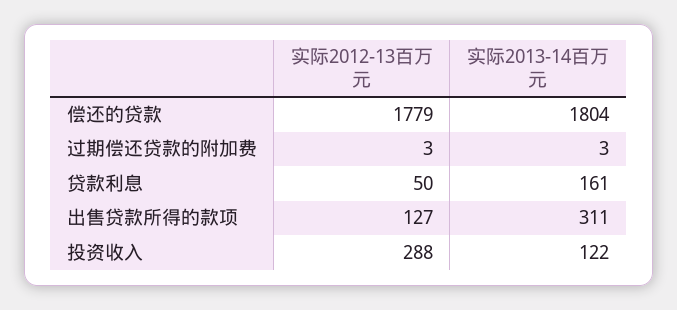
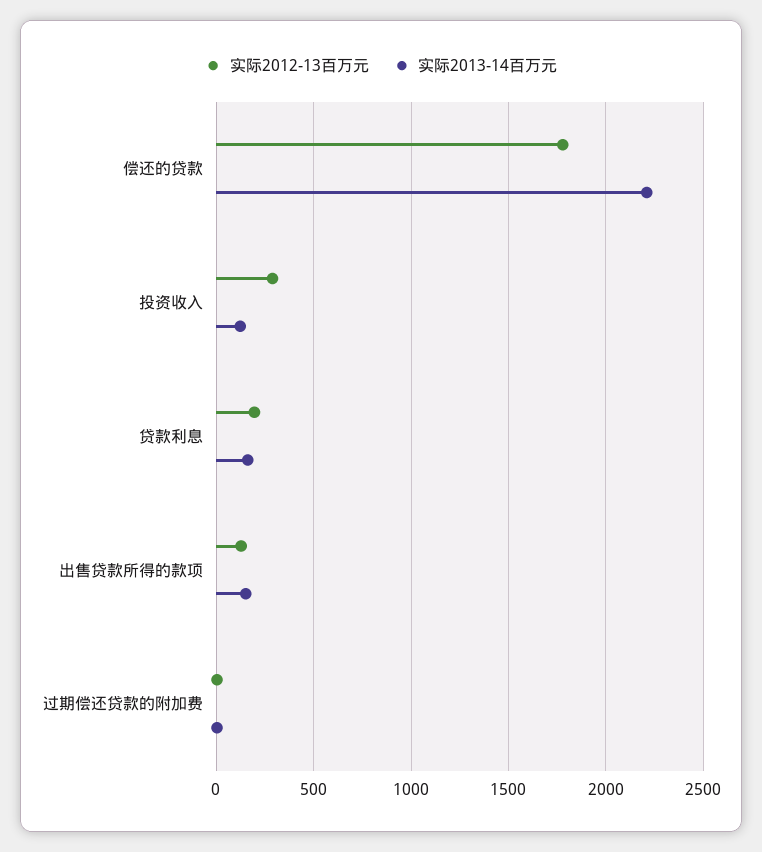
  {
    "实际2012-13百万元": {
      "偿还的贷款": 1779,
      "过期偿还贷款的附加费": 3,
-     "贷款利息": 50,
+     "贷款利息": 200,
      "出售贷款所得的款项": 127,
      "投资收入": 288
    },
    "实际2013-14百万元": {
-     "偿还的贷款": 1804,
+     "偿还的贷款": 2200,
      "过期偿还贷款的附加费": 3,
      "贷款利息": 161,
-     "出售贷款所得的款项": 311,
+     "出售贷款所得的款项": 150,
      "投资收入": 122
    }
  }

